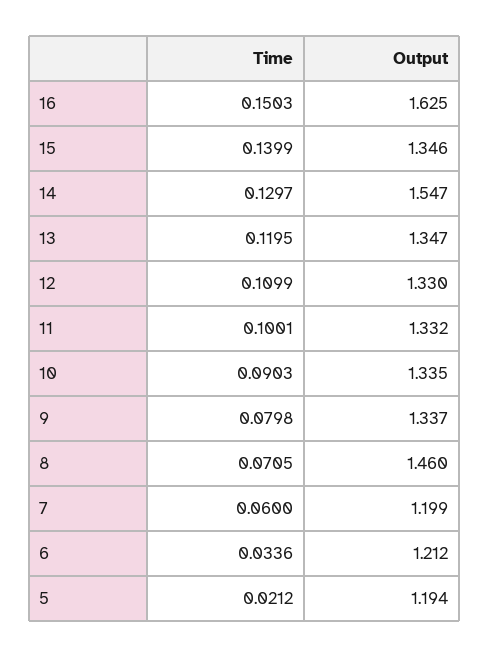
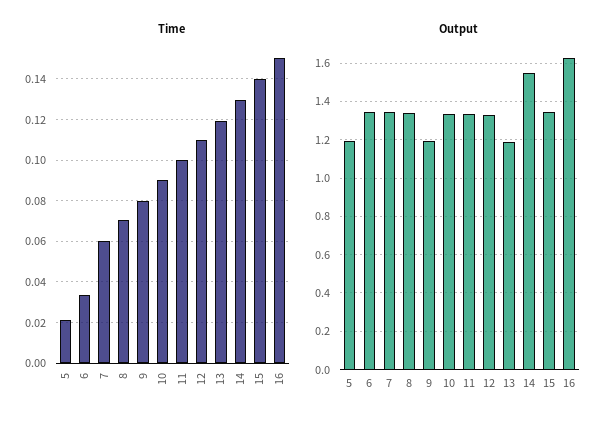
  {
    "Time": {
      "16": 0.1503,
      "15": 0.1399,
      "14": 0.1297,
      "13": 0.1195,
      "12": 0.1099,
      "11": 0.1001,
      "10": 0.0903,
      "9": 0.0798,
      "8": 0.0705,
      "7": 0.06,
      "6": 0.0336,
      "5": 0.0212
    },
    "Output": {
      "16": 1.625,
      "15": 1.346,
      "14": 1.547,
-     "13": 1.347,
+     "13": 1.2,
      "12": 1.33,
      "11": 1.332,
      "10": 1.335,
-     "9": 1.337,
+     "9": 1.2,
-     "8": 1.46,
+     "8": 1.35,
-     "7": 1.199,
+     "7": 1.35,
-     "6": 1.212,
+     "6": 1.35,
      "5": 1.194
    }
  }

